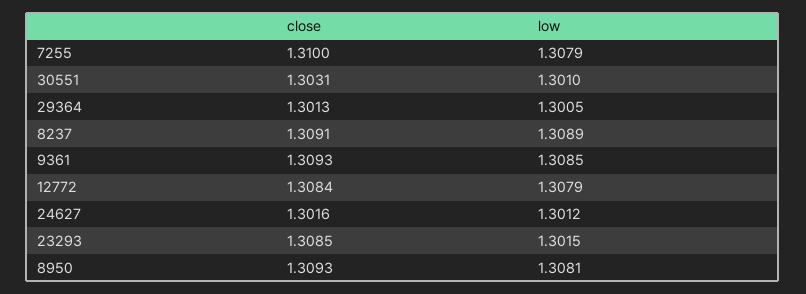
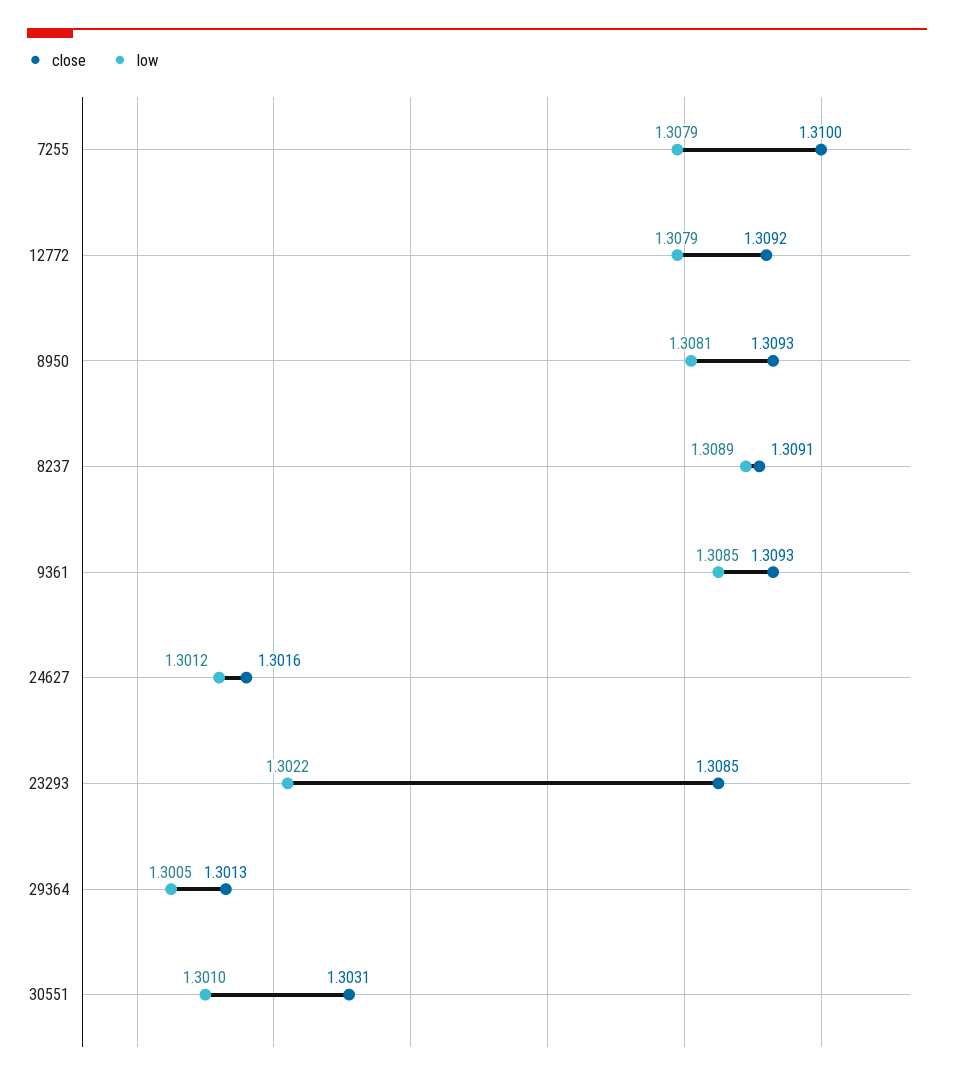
  {
    "close": {
      "7255": 1.31,
      "30551": 1.3031,
      "29364": 1.3013,
      "8237": 1.3091,
      "9361": 1.3093,
-     "12772": 1.3084,
+     "12772": 1.3092,
      "24627": 1.3016,
      "23293": 1.3085,
      "8950": 1.3093
    },
    "low": {
      "7255": 1.3079,
      "30551": 1.301,
      "29364": 1.3005,
      "8237": 1.3089,
      "9361": 1.3085,
      "12772": 1.3079,
      "24627": 1.3012,
-     "23293": 1.3015,
+     "23293": 1.3022,
      "8950": 1.3081
    }
  }

